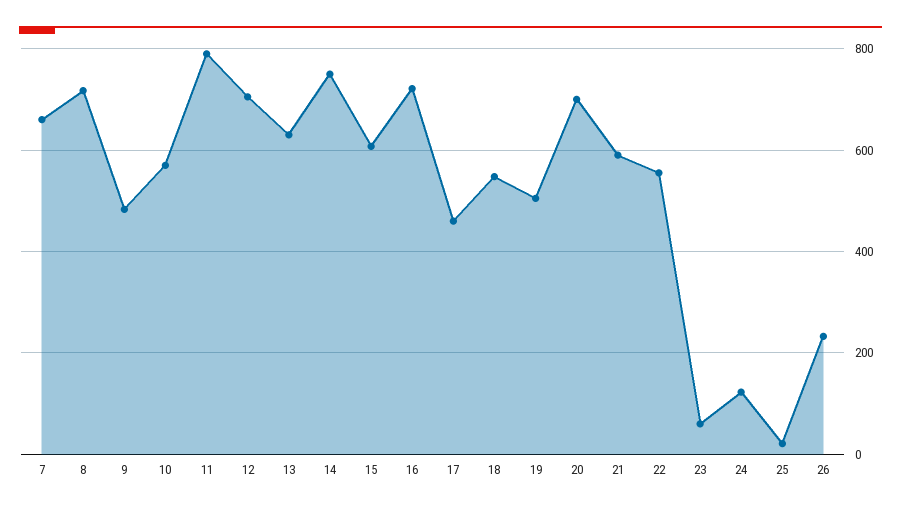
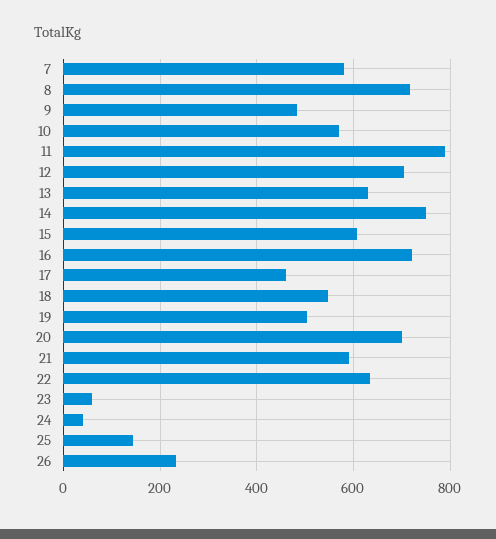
  {
-   "7": 660,
+   "7": 580,
    "8": 720,
    "9": 480,
    "10": 580,
    "11": 800,
    "12": 700,
    "13": 640,
    "14": 760,
    "15": 600,
    "16": 720,
    "17": 460,
    "18": 540,
    "19": 500,
    "20": 700,
    "21": 600,
-   "22": 560,
+   "22": 640,
    "23": 60,
-   "24": 120,
+   "24": 40,
-   "25": 20,
+   "25": 140,
    "26": 240
  }

